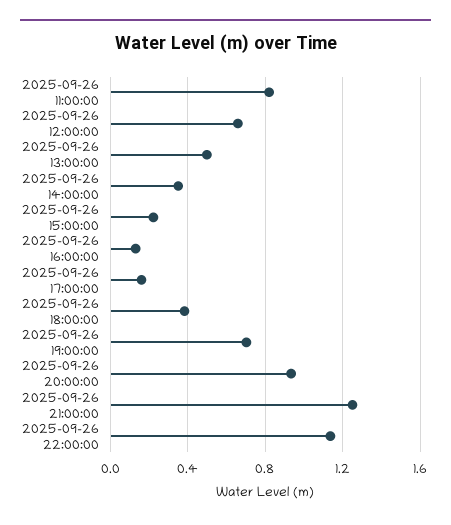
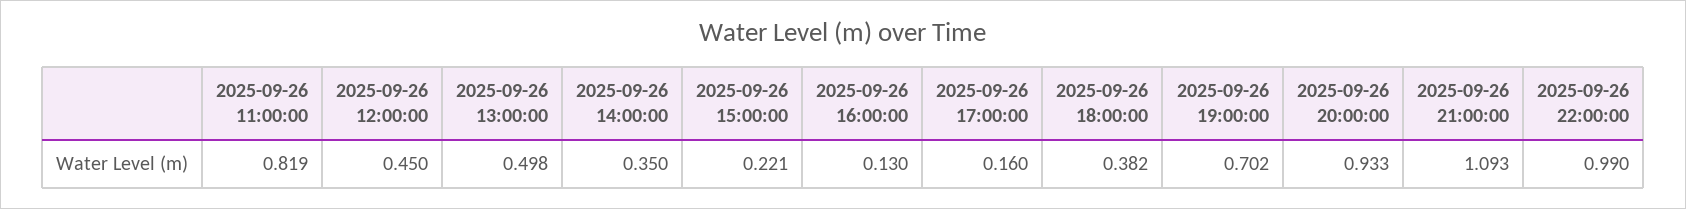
  {
    "2025-09-26 11:00:00": 0.819,
-   "2025-09-26 12:00:00": 0.65,
+   "2025-09-26 12:00:00": 0.45,
    "2025-09-26 13:00:00": 0.498,
    "2025-09-26 14:00:00": 0.35,
    "2025-09-26 15:00:00": 0.221,
    "2025-09-26 16:00:00": 0.13,
    "2025-09-26 17:00:00": 0.16,
    "2025-09-26 18:00:00": 0.382,
    "2025-09-26 19:00:00": 0.702,
    "2025-09-26 20:00:00": 0.933,
-   "2025-09-26 21:00:00": 1.25,
+   "2025-09-26 21:00:00": 1.093,
-   "2025-09-26 22:00:00": 1.15
+   "2025-09-26 22:00:00": 0.99
  }

